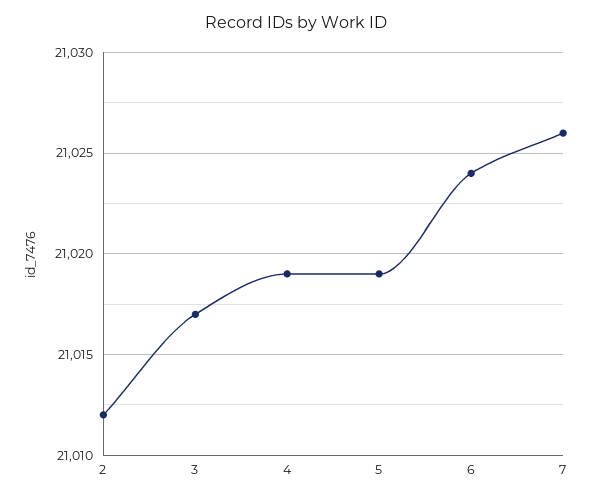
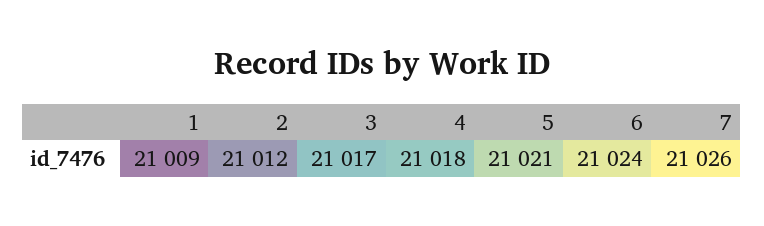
  {
    "2": 21012,
    "3": 21017,
-   "4": 21019,
+   "4": 21018,
-   "5": 21019,
+   "5": 21021,
    "6": 21024,
-   "7": 21026
+   "7": 21026,
+   "1": 21009
  }

